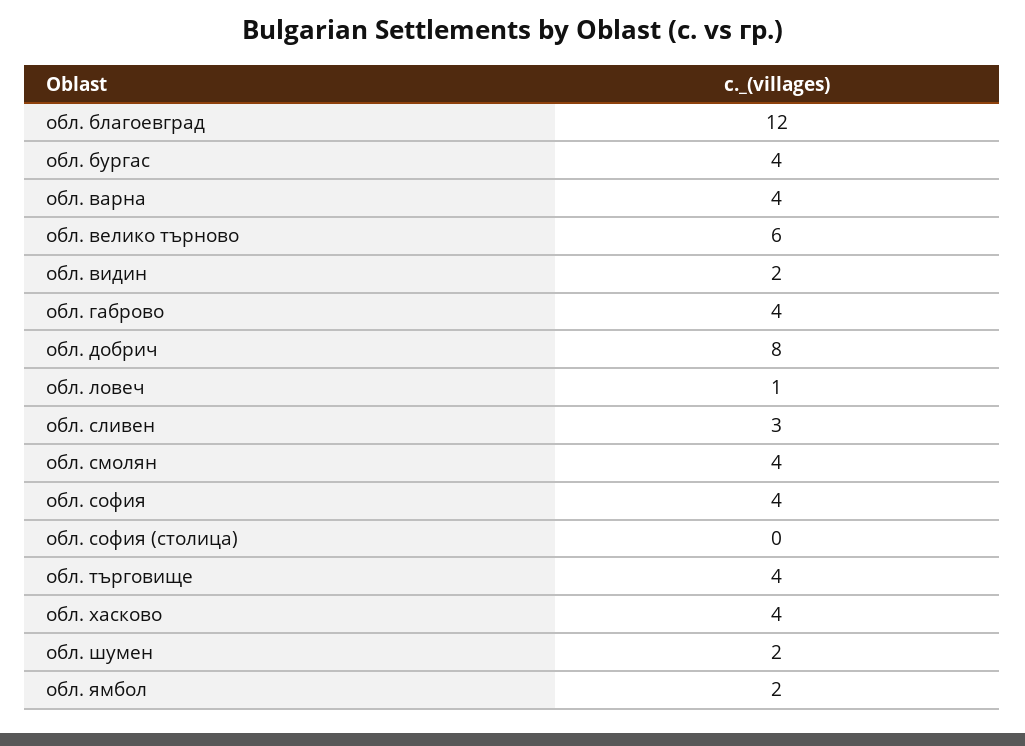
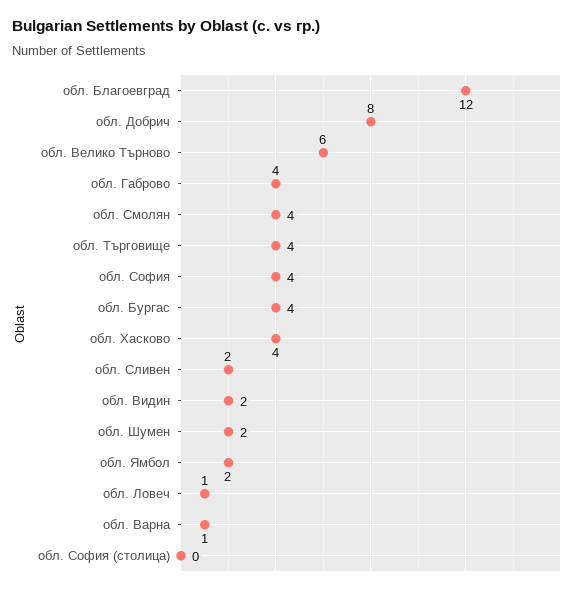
  {
    "обл. благоевград": 12,
    "обл. бургас": 4,
-   "обл. варна": 4,
+   "обл. варна": 1,
    "обл. велико търново": 6,
    "обл. видин": 2,
    "обл. габрово": 4,
    "обл. добрич": 8,
    "обл. ловеч": 1,
-   "обл. сливен": 3,
+   "обл. сливен": 2,
    "обл. смолян": 4,
    "обл. софия": 4,
    "обл. софия (столица)": 0,
    "обл. търговище": 4,
    "обл. хасково": 4,
    "обл. шумен": 2,
    "обл. ямбол": 2
  }

